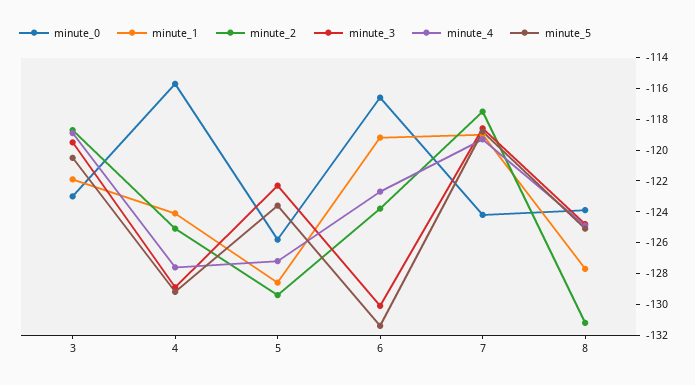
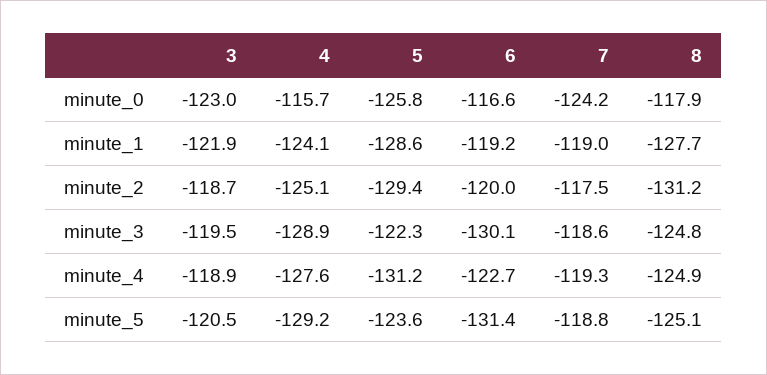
  {
    "minute_0": {
      "3": -123,
      "4": -115.7,
      "5": -125.8,
      "6": -116.6,
      "7": -124.2,
-     "8": -124
+     "8": -117.9
    },
    "minute_1": {
      "3": -121.9,
      "4": -124.1,
      "5": -128.6,
      "6": -119.2,
      "7": -119,
      "8": -127.7
    },
    "minute_2": {
      "3": -118.7,
      "4": -125.1,
      "5": -129.4,
-     "6": -124,
+     "6": -120,
      "7": -117.5,
      "8": -131.2
    },
    "minute_3": {
      "3": -119.5,
      "4": -128.9,
      "5": -122.3,
      "6": -130.1,
      "7": -118.6,
      "8": -124.8
    },
    "minute_4": {
      "3": -118.9,
      "4": -127.6,
-     "5": -127,
+     "5": -131.2,
      "6": -122.7,
      "7": -119.3,
      "8": -124.9
    },
    "minute_5": {
      "3": -120.5,
      "4": -129.2,
      "5": -123.6,
      "6": -131.4,
      "7": -118.8,
      "8": -125.1
    }
  }

